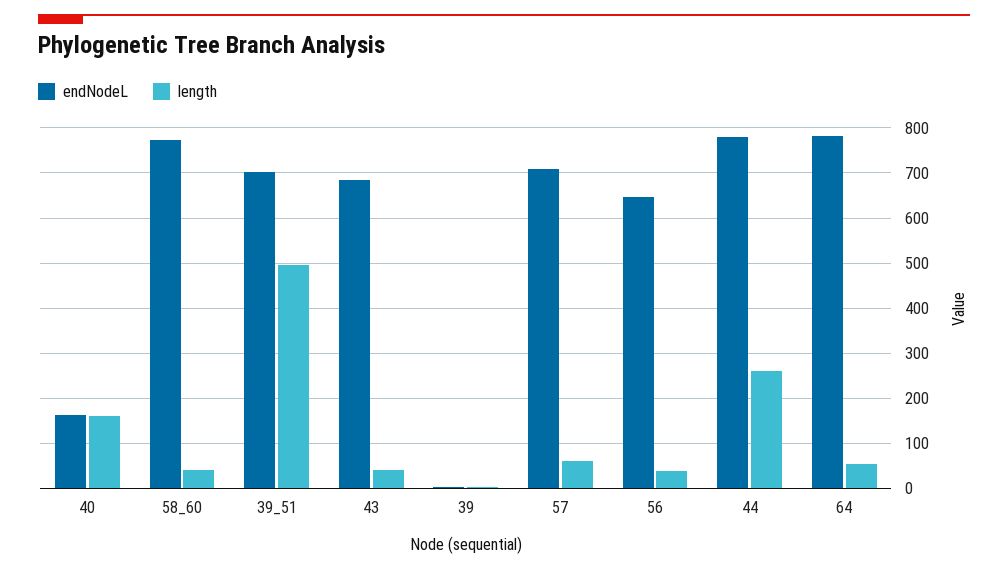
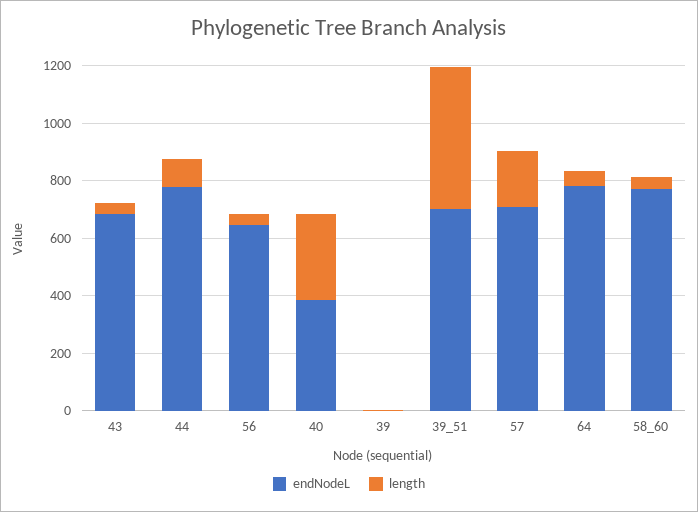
  {
    "endNodeL": {
-     "40": 160,
+     "40": 400,
      "58_60": 780,
      "39_51": 700,
      "43": 680,
      "39": 0,
      "57": 700,
      "56": 640,
      "44": 780,
      "64": 780
    },
    "length": {
-     "40": 160,
+     "40": 300,
      "58_60": 40,
      "39_51": 500,
      "43": 40,
      "39": 0,
-     "57": 60,
+     "57": 200,
      "56": 40,
-     "44": 260,
+     "44": 100,
      "64": 60
    }
  }

